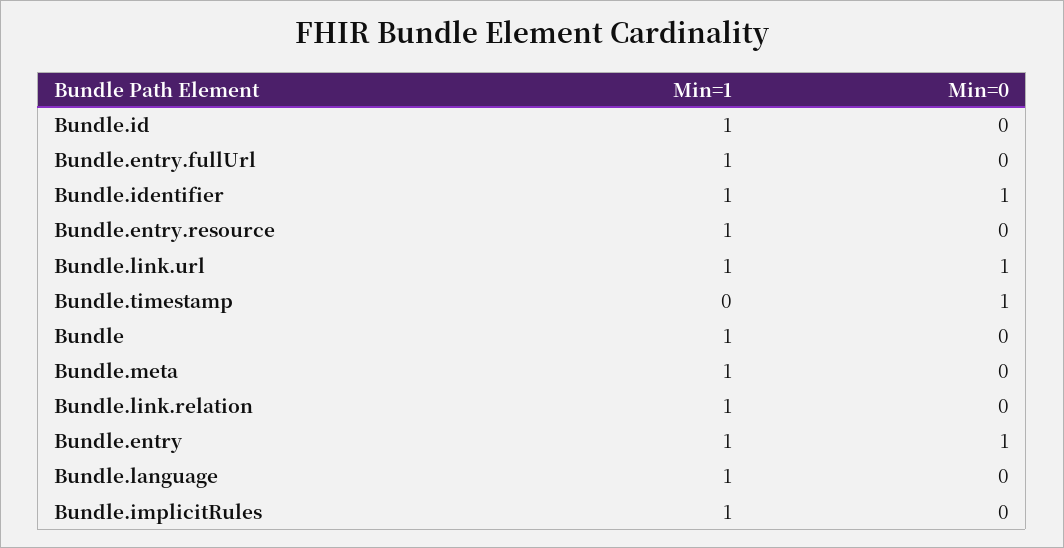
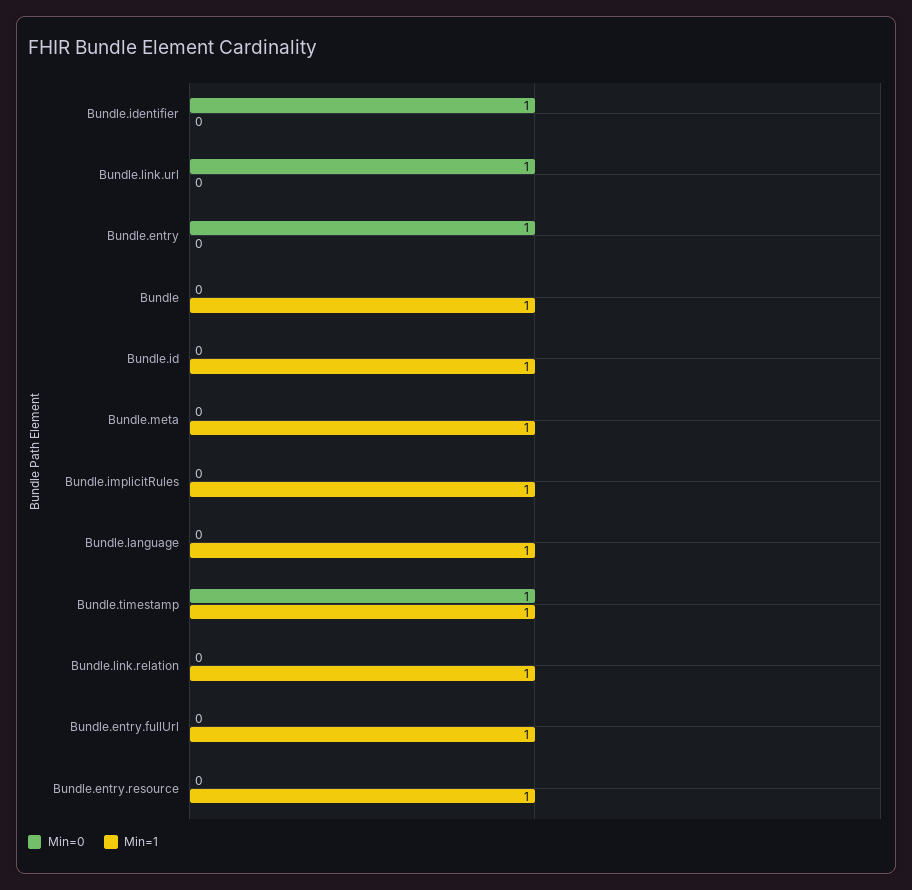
  {
    "Min=1": {
      "Bundle.id": 1,
      "Bundle.entry.fullUrl": 1,
-     "Bundle.identifier": 1,
+     "Bundle.identifier": 0,
      "Bundle.entry.resource": 1,
-     "Bundle.link.url": 1,
+     "Bundle.link.url": 0,
-     "Bundle.timestamp": 0,
+     "Bundle.timestamp": 1,
      "Bundle": 1,
      "Bundle.meta": 1,
      "Bundle.link.relation": 1,
-     "Bundle.entry": 1,
+     "Bundle.entry": 0,
      "Bundle.language": 1,
      "Bundle.implicitRules": 1
    },
    "Min=0": {
      "Bundle.id": 0,
      "Bundle.entry.fullUrl": 0,
      "Bundle.identifier": 1,
      "Bundle.entry.resource": 0,
      "Bundle.link.url": 1,
      "Bundle.timestamp": 1,
      "Bundle": 0,
      "Bundle.meta": 0,
      "Bundle.link.relation": 0,
      "Bundle.entry": 1,
      "Bundle.language": 0,
      "Bundle.implicitRules": 0
    }
  }

